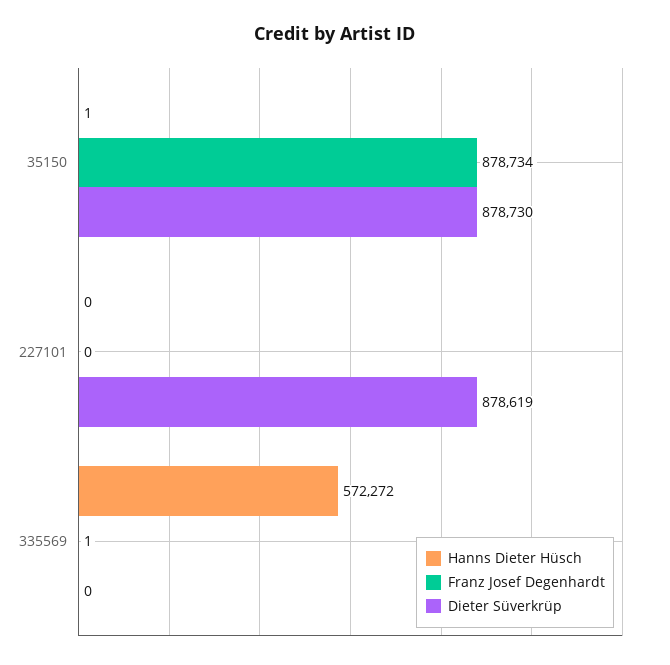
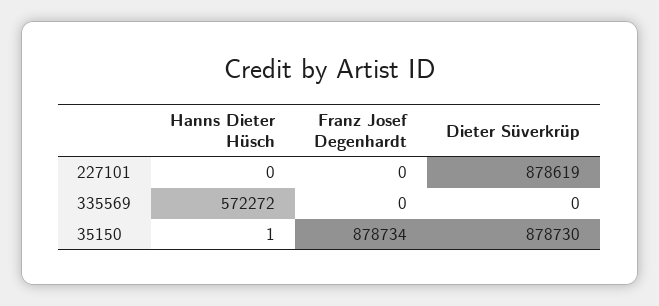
  {
    "Hanns Dieter Hüsch": {
      "35150": 1,
      "227101": 0,
      "335569": 572272
    },
    "Franz Josef Degenhardt": {
      "35150": 878734,
      "227101": 0,
-     "335569": 1
+     "335569": 0
    },
    "Dieter Süverkrüp": {
      "35150": 878730,
      "227101": 878619,
      "335569": 0
    }
  }

